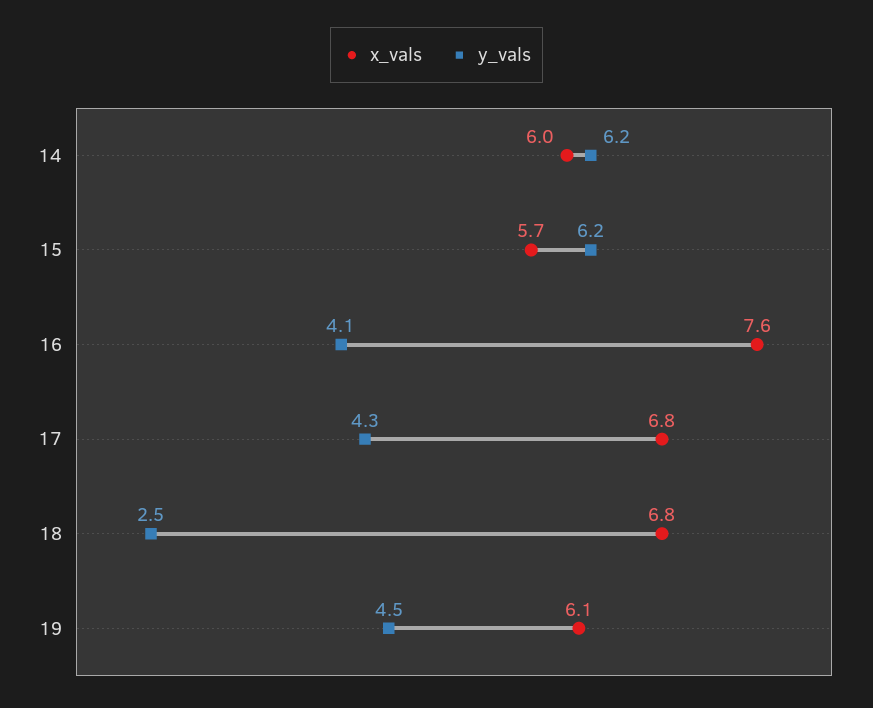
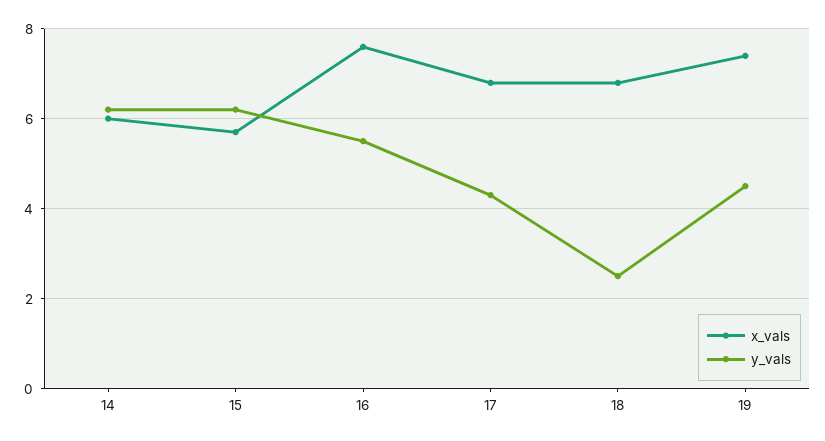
  {
    "x_vals": {
      "14": 6,
      "15": 5.7,
      "16": 7.6,
      "17": 6.8,
      "18": 6.8,
-     "19": 6.1
+     "19": 7.5
    },
    "y_vals": {
      "14": 6.2,
      "15": 6.2,
-     "16": 4.1,
+     "16": 5.5,
      "17": 4.3,
      "18": 2.5,
      "19": 4.5
    }
  }

